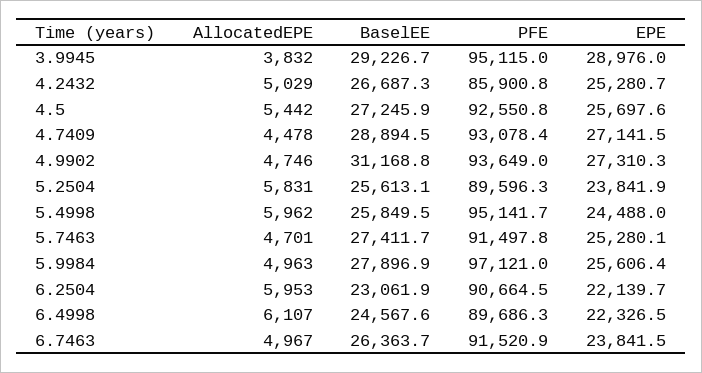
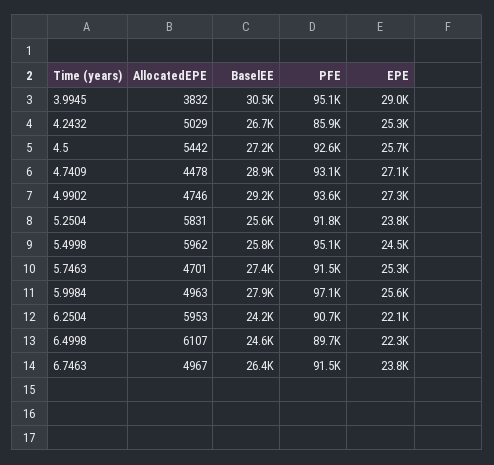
  {
    "AllocatedEPE": {
      "3.9945": 3832,
      "4.2432": 5029,
      "4.5": 5442,
      "4.7409": 4478,
      "4.9902": 4746,
      "5.2504": 5831,
      "5.4998": 5962,
      "5.7463": 4701,
      "5.9984": 4963,
      "6.2504": 5953,
      "6.4998": 6107,
      "6.7463": 4967
    },
    "BaselEE": {
-     "3.9945": 29226.7,
+     "3.9945": 30500,
      "4.2432": 26687.3,
      "4.5": 27245.9,
      "4.7409": 28894.5,
-     "4.9902": 31168.8,
+     "4.9902": 29200,
      "5.2504": 25613.1,
      "5.4998": 25849.5,
      "5.7463": 27411.7,
      "5.9984": 27896.9,
-     "6.2504": 23061.9,
+     "6.2504": 24200,
      "6.4998": 24567.6,
      "6.7463": 26363.7
    },
    "PFE": {
      "3.9945": 95115,
      "4.2432": 85900.8,
      "4.5": 92550.8,
      "4.7409": 93078.4,
      "4.9902": 93649,
-     "5.2504": 89596.3,
+     "5.2504": 91800,
      "5.4998": 95141.7,
      "5.7463": 91497.8,
      "5.9984": 97121,
      "6.2504": 90664.5,
      "6.4998": 89686.3,
      "6.7463": 91520.9
    },
    "EPE": {
      "3.9945": 28976,
      "4.2432": 25280.7,
      "4.5": 25697.6,
      "4.7409": 27141.5,
      "4.9902": 27310.3,
      "5.2504": 23841.9,
      "5.4998": 24488,
      "5.7463": 25280.1,
      "5.9984": 25606.4,
      "6.2504": 22139.7,
      "6.4998": 22326.5,
      "6.7463": 23841.5
    }
  }

